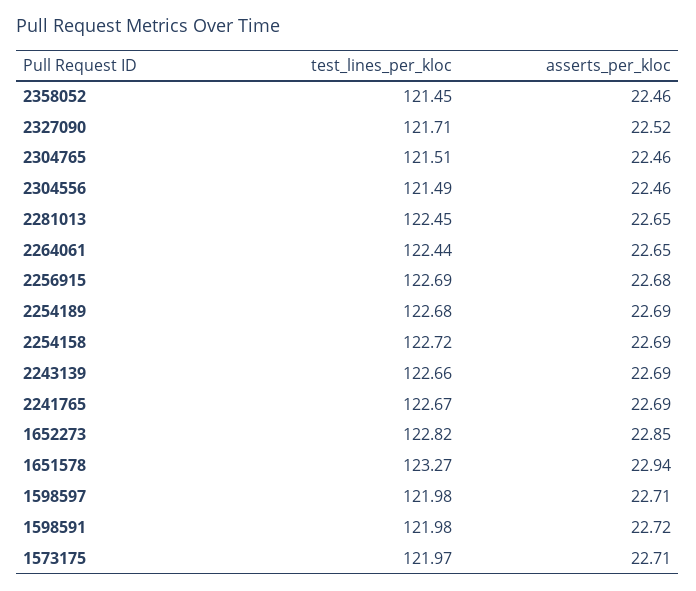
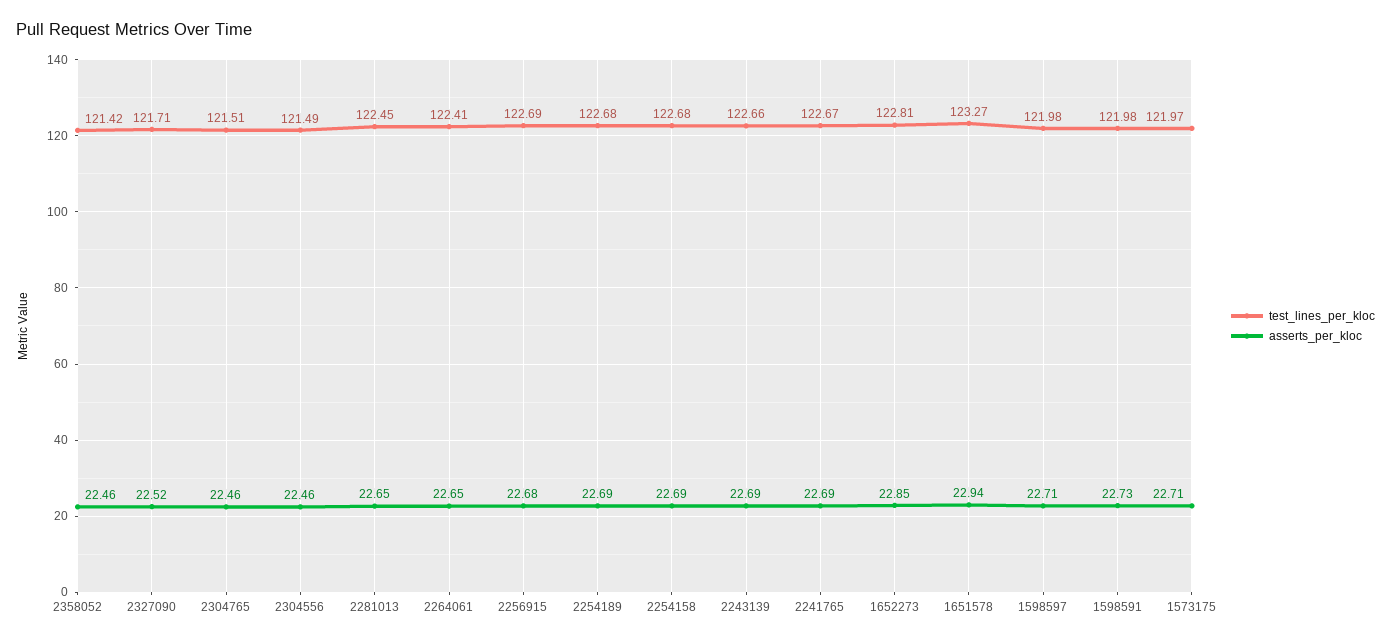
  {
    "test_lines_per_kloc": {
-     "2358052": 121.45,
+     "2358052": 121.42,
      "2327090": 121.71,
      "2304765": 121.51,
      "2304556": 121.49,
      "2281013": 122.45,
-     "2264061": 122.44,
+     "2264061": 122.41,
      "2256915": 122.69,
      "2254189": 122.68,
-     "2254158": 122.72,
+     "2254158": 122.68,
      "2243139": 122.66,
      "2241765": 122.67,
-     "1652273": 122.82,
+     "1652273": 122.81,
      "1651578": 123.27,
      "1598597": 121.98,
      "1598591": 121.98,
      "1573175": 121.97
    },
    "asserts_per_kloc": {
      "2358052": 22.46,
      "2327090": 22.52,
      "2304765": 22.46,
      "2304556": 22.46,
      "2281013": 22.65,
      "2264061": 22.65,
      "2256915": 22.68,
      "2254189": 22.69,
      "2254158": 22.69,
      "2243139": 22.69,
      "2241765": 22.69,
      "1652273": 22.85,
      "1651578": 22.94,
      "1598597": 22.71,
-     "1598591": 22.72,
+     "1598591": 22.73,
      "1573175": 22.71
    }
  }

